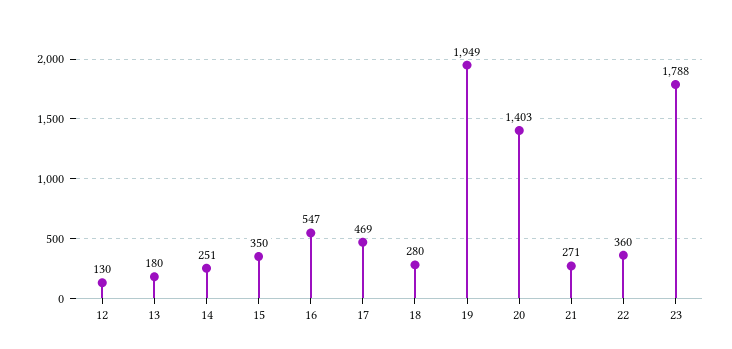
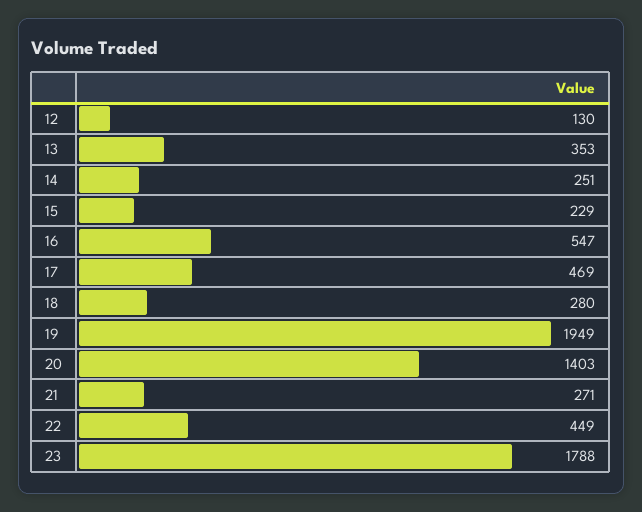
  {
    "12": 130,
-   "13": 180,
+   "13": 353,
    "14": 251,
-   "15": 350,
+   "15": 229,
    "16": 547,
    "17": 469,
    "18": 280,
    "19": 1949,
    "20": 1403,
    "21": 271,
-   "22": 360,
+   "22": 449,
    "23": 1788
  }

